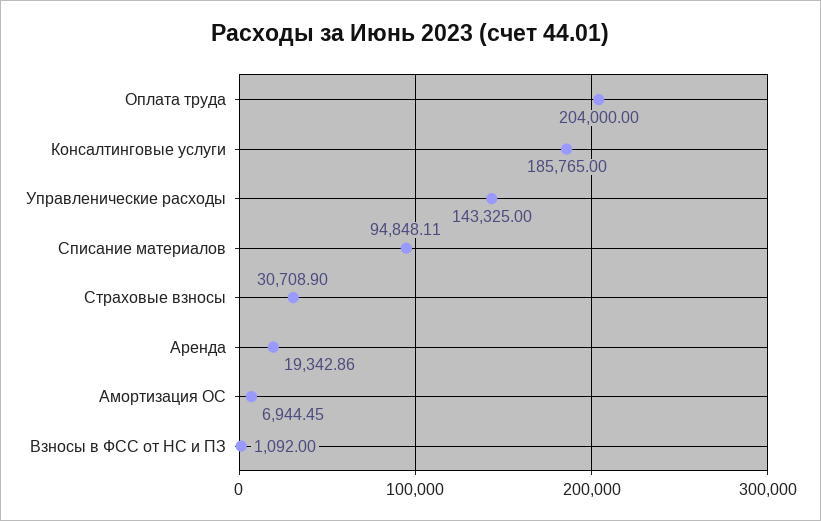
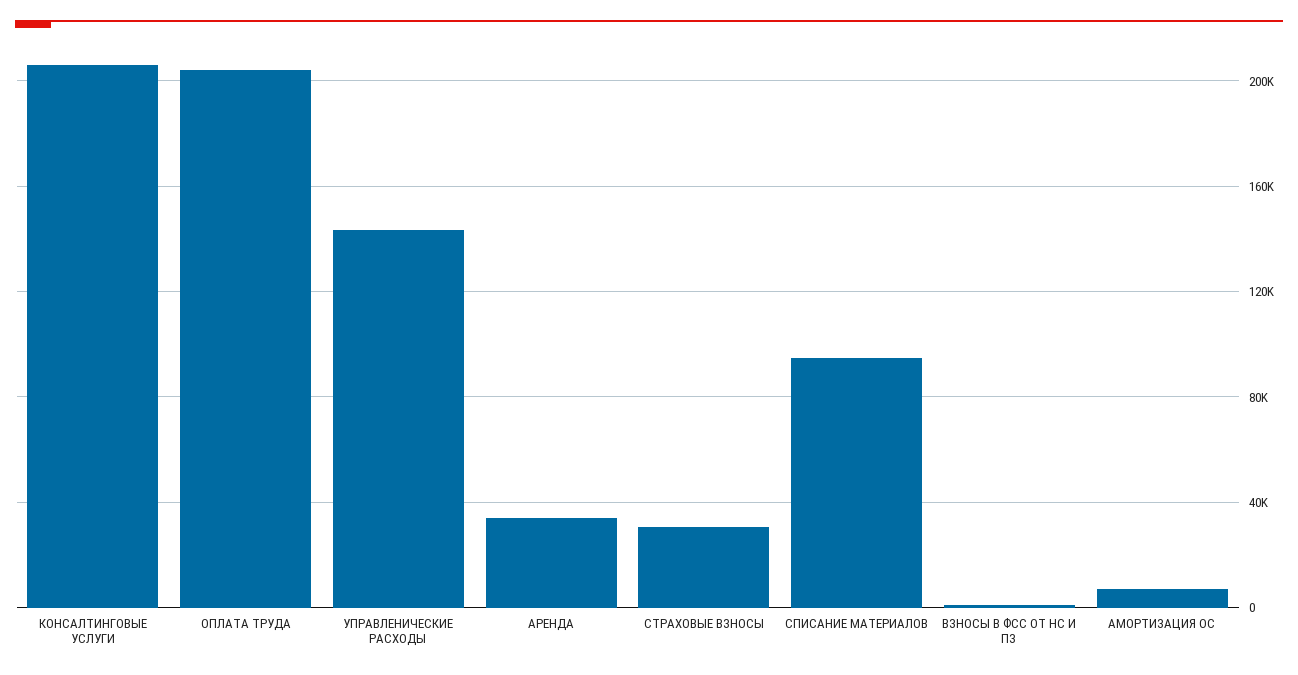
  {
    "Оплата труда": 204000,
-   "Консалтинговые услуги": 185765,
+   "Консалтинговые услуги": 205000,
    "Управленические расходы": 143325,
    "Списание материалов": 94848.11,
    "Страховые взносы": 30708.9,
-   "Аренда": 19342.86,
+   "Аренда": 35000,
    "Амортизация ОС": 6944.45,
    "Взносы в ФСС от НС и ПЗ": 1092
  }

